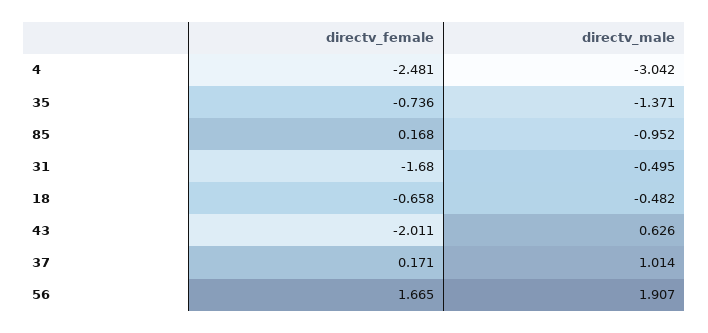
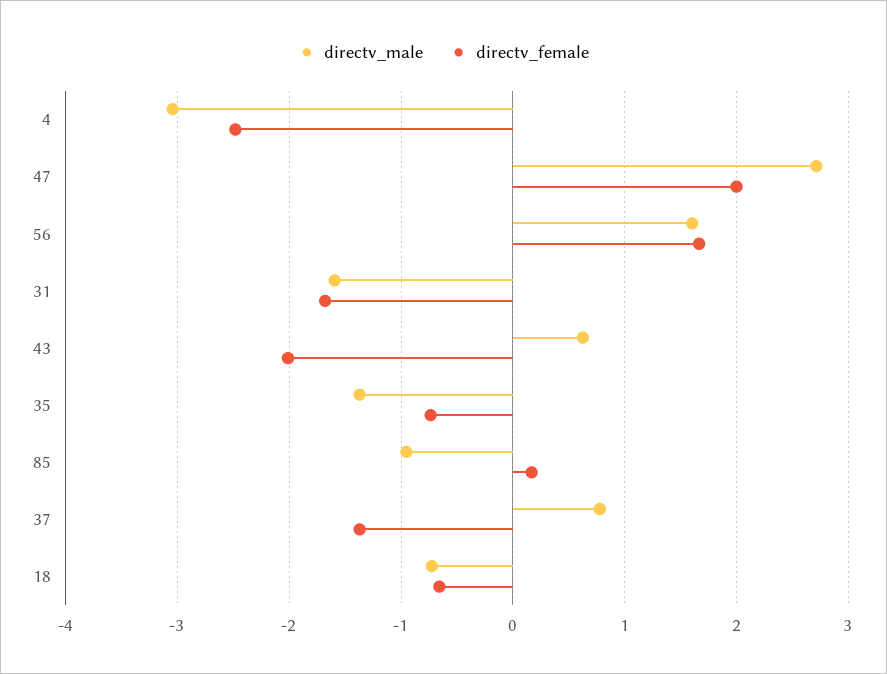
  {
    "directv_female": {
      "4": -2.481,
      "35": -0.736,
      "85": 0.168,
      "31": -1.68,
      "18": -0.658,
      "43": -2.011,
-     "37": 0.171,
+     "37": -1.4,
-     "56": 1.665
+     "56": 1.665,
+     "47": 2
    },
    "directv_male": {
      "4": -3.042,
      "35": -1.371,
      "85": -0.952,
-     "31": -0.495,
+     "31": -1.6,
-     "18": -0.482,
+     "18": -0.7,
      "43": 0.626,
-     "37": 1.014,
+     "37": 0.8,
-     "56": 1.907
+     "56": 1.6,
+     "47": 2.7
    }
  }

